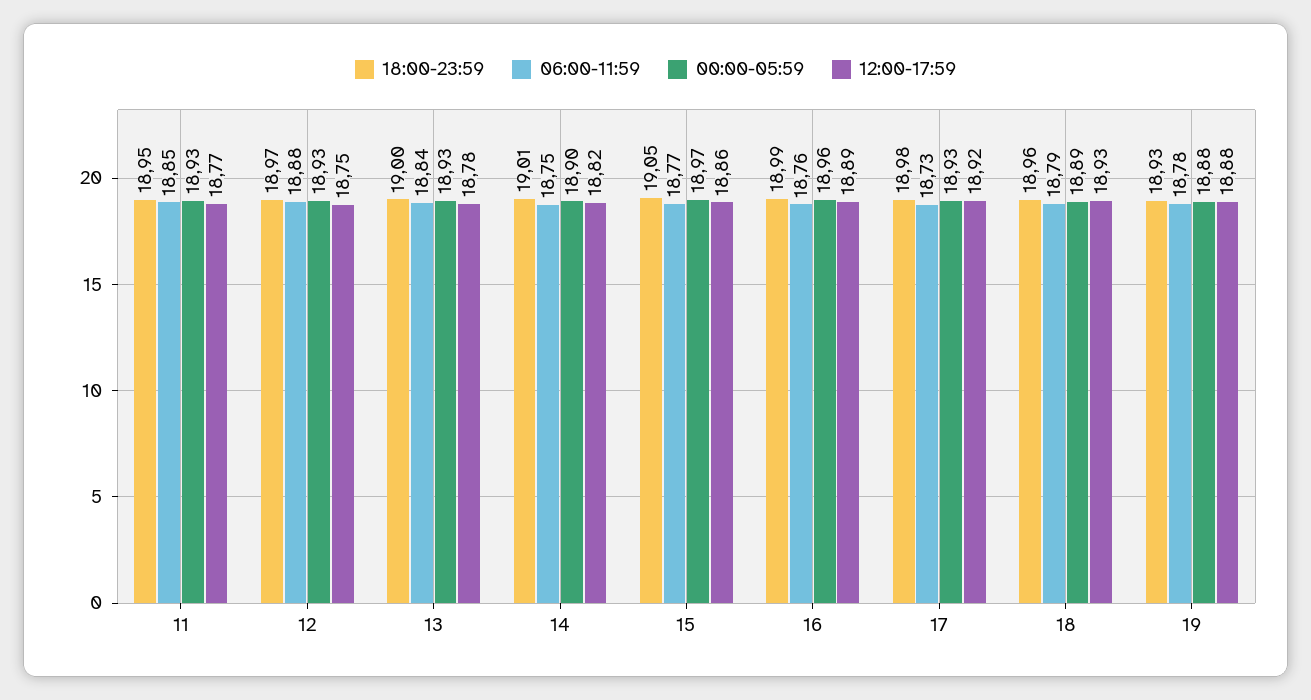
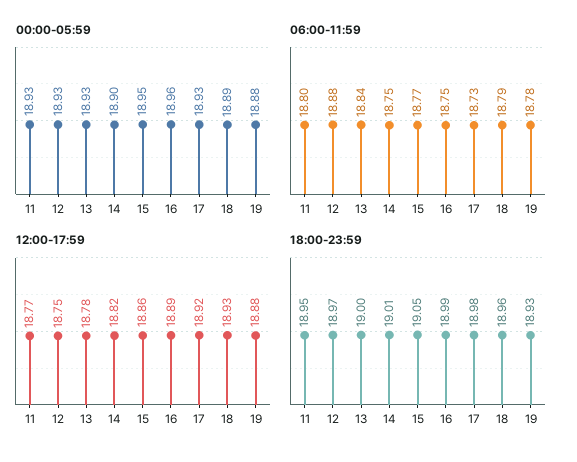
  {
    "18:00-23:59": {
      "11": 18.95,
      "12": 18.97,
      "13": 19,
      "14": 19.01,
      "15": 19.05,
      "16": 18.99,
      "17": 18.98,
      "18": 18.96,
      "19": 18.93
    },
    "06:00-11:59": {
-     "11": 18.85,
+     "11": 18.8,
      "12": 18.88,
      "13": 18.84,
      "14": 18.75,
      "15": 18.77,
-     "16": 18.76,
+     "16": 18.75,
      "17": 18.73,
      "18": 18.79,
      "19": 18.78
    },
    "00:00-05:59": {
      "11": 18.93,
      "12": 18.93,
      "13": 18.93,
      "14": 18.9,
-     "15": 18.97,
+     "15": 18.95,
      "16": 18.96,
      "17": 18.93,
      "18": 18.89,
      "19": 18.88
    },
    "12:00-17:59": {
      "11": 18.77,
      "12": 18.75,
      "13": 18.78,
      "14": 18.82,
      "15": 18.86,
      "16": 18.89,
      "17": 18.92,
      "18": 18.93,
      "19": 18.88
    }
  }

